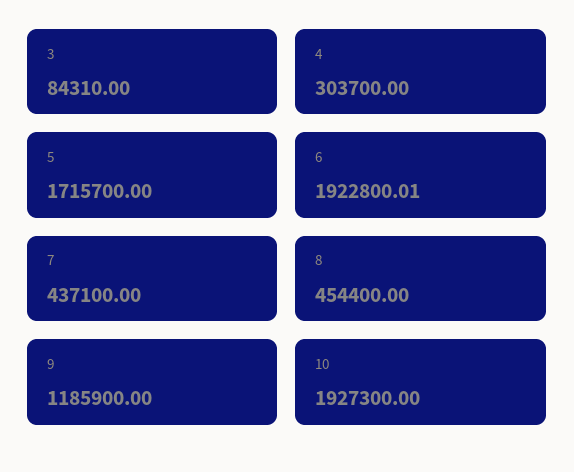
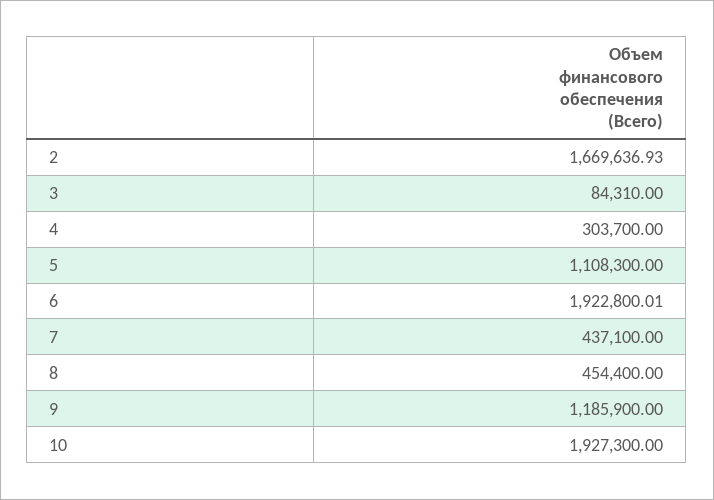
  {
    "3": 84310,
    "4": 303700,
-   "5": 1715700,
+   "5": 1108300,
    "6": 1922800.01,
    "7": 437100,
    "8": 454400,
    "9": 1185900,
-   "10": 1927300
+   "10": 1927300,
+   "2": 1669636.93
  }

